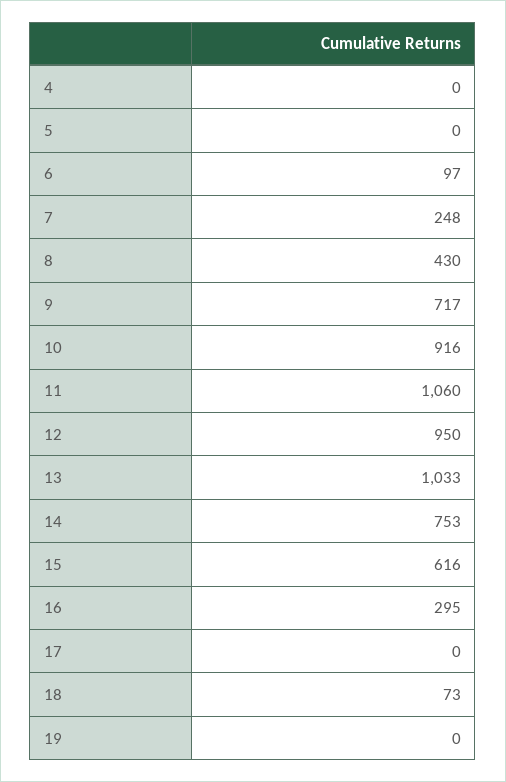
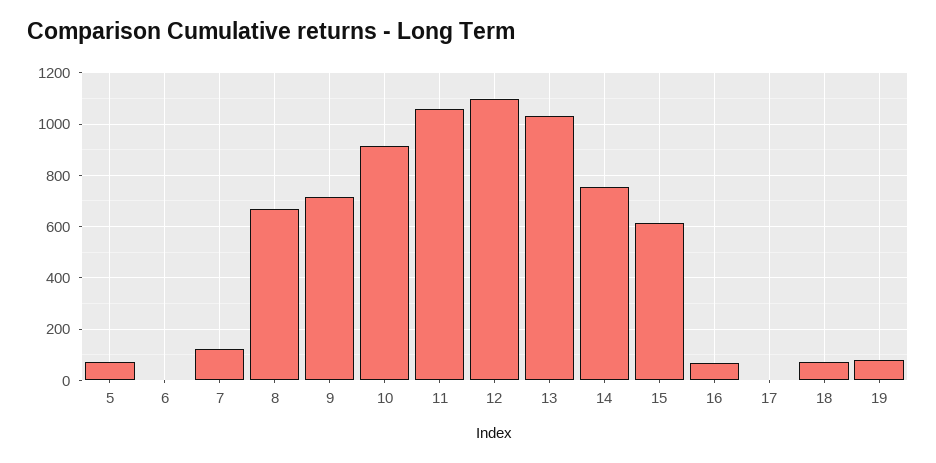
  {
-   "4": 0,
-   "5": 0,
+   "5": 75,
-   "6": 97,
+   "6": 0,
-   "7": 248,
+   "7": 125,
-   "8": 430,
+   "8": 675,
    "9": 717,
    "10": 916,
    "11": 1060,
-   "12": 950,
+   "12": 1100,
    "13": 1033,
    "14": 753,
    "15": 616,
-   "16": 295,
+   "16": 75,
    "17": 0,
    "18": 73,
-   "19": 0
+   "19": 75
  }

